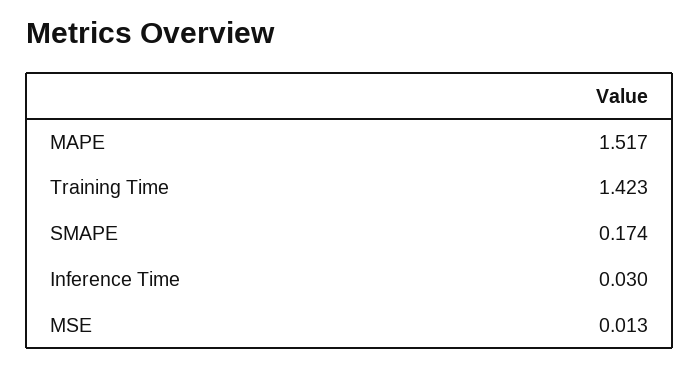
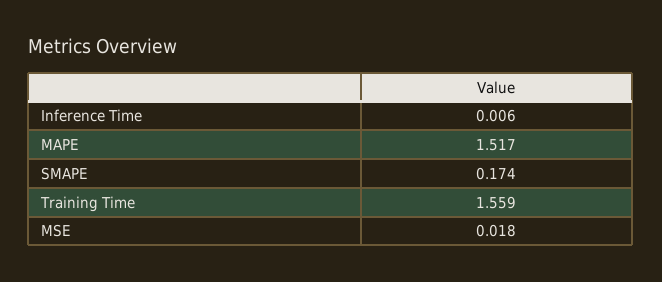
  {
    "MAPE": 1.517,
-   "Training Time": 1.423,
+   "Training Time": 1.559,
    "SMAPE": 0.174,
-   "Inference Time": 0.03,
+   "Inference Time": 0.006,
-   "MSE": 0.013
+   "MSE": 0.018
  }

